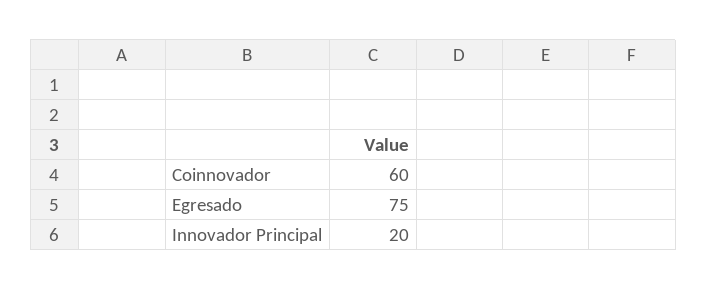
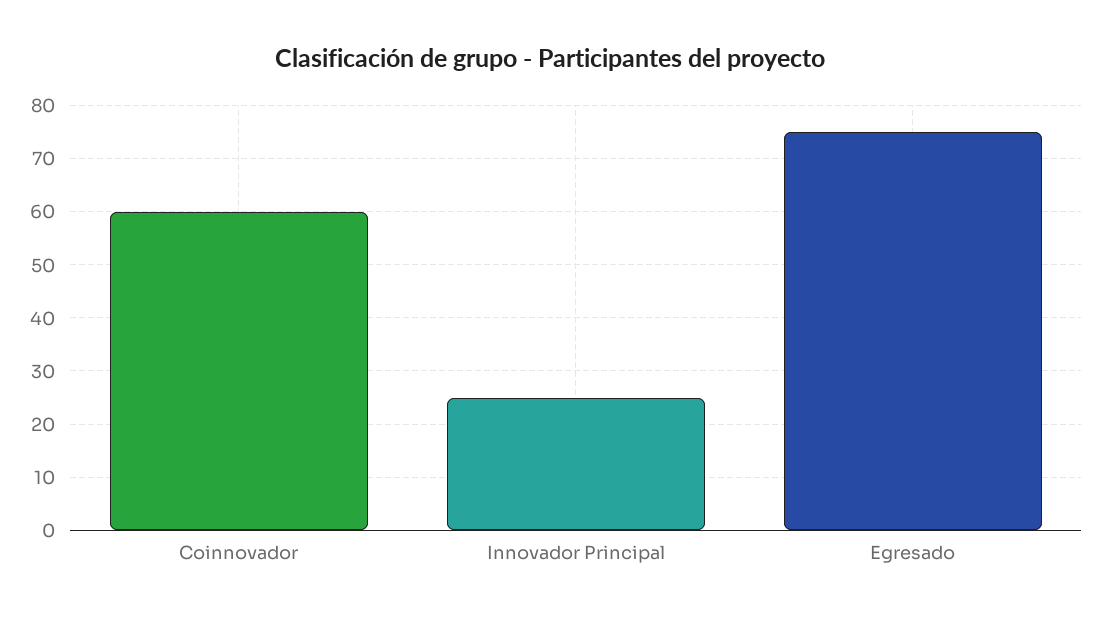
  {
    "Coinnovador": 60,
    "Egresado": 75,
-   "Innovador Principal": 20
+   "Innovador Principal": 25
  }

